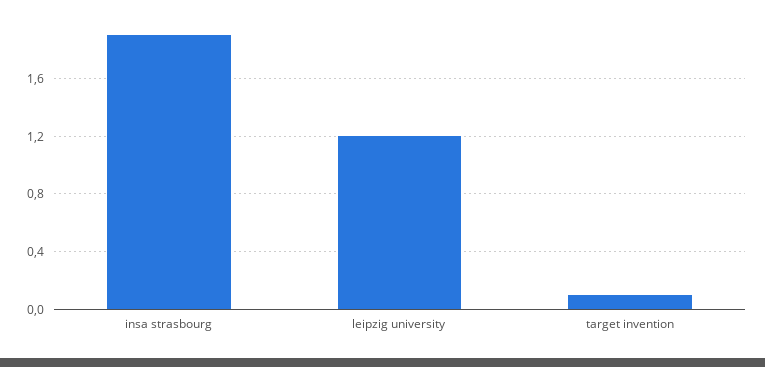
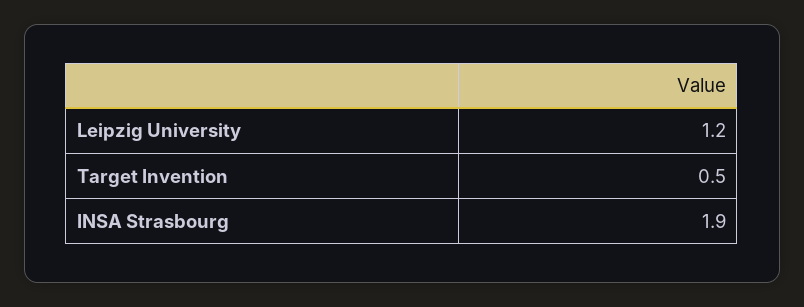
  {
    "insa strasbourg": 1.9,
    "leipzig university": 1.2,
-   "target invention": 0.1
+   "target invention": 0.5
  }

